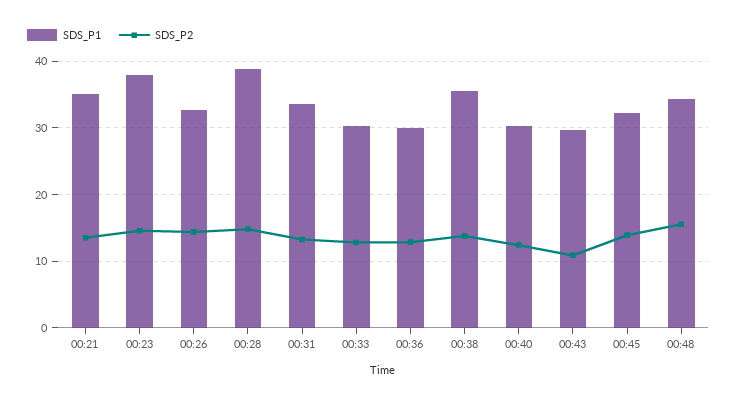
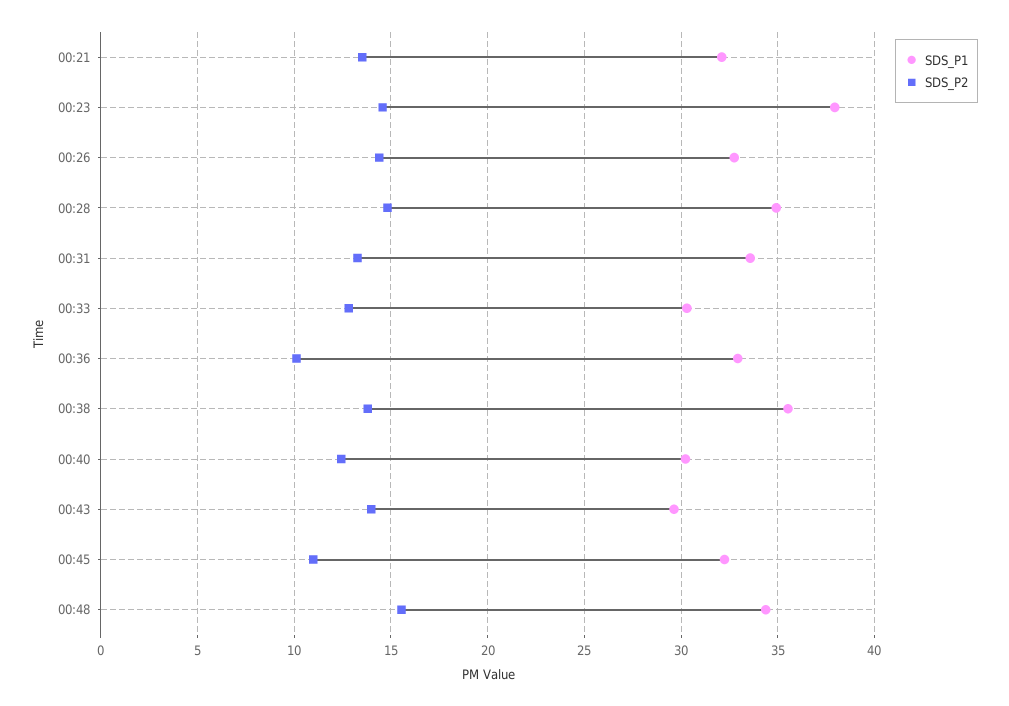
  {
    "SDS_P1": {
-     "00:21": 35,
+     "00:21": 32,
      "00:23": 38,
      "00:26": 33,
-     "00:28": 39,
+     "00:28": 35,
      "00:31": 33.5,
      "00:33": 30.5,
-     "00:36": 30,
+     "00:36": 33,
      "00:38": 35.5,
      "00:40": 30,
      "00:43": 29.5,
      "00:45": 32.5,
      "00:48": 34.5
    },
    "SDS_P2": {
      "00:21": 13.5,
      "00:23": 14.5,
      "00:26": 14.5,
      "00:28": 15,
      "00:31": 13.5,
      "00:33": 13,
-     "00:36": 13,
+     "00:36": 10,
      "00:38": 14,
      "00:40": 12.5,
-     "00:43": 11,
+     "00:43": 14,
-     "00:45": 14,
+     "00:45": 11,
      "00:48": 15.5
    }
  }

